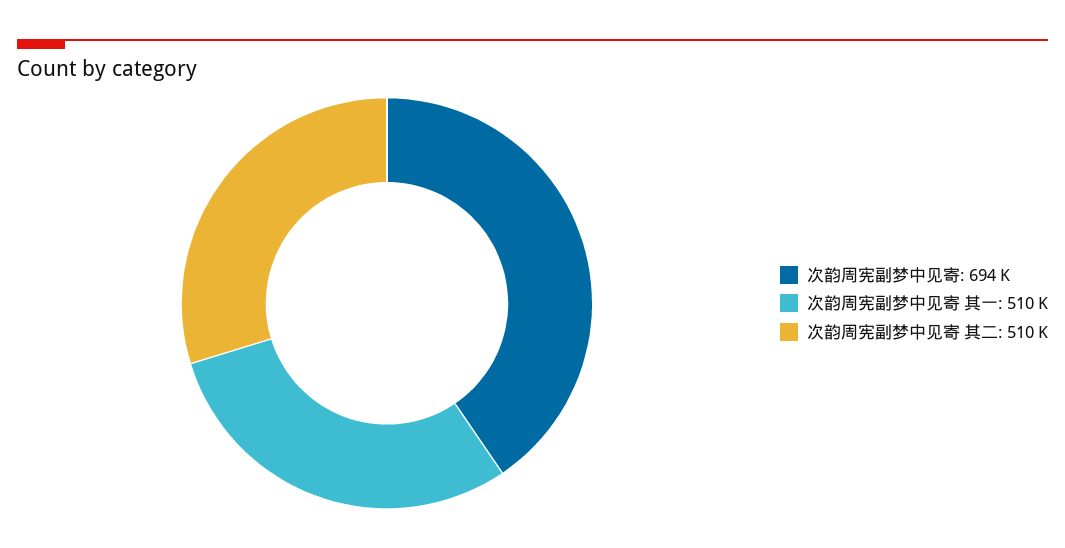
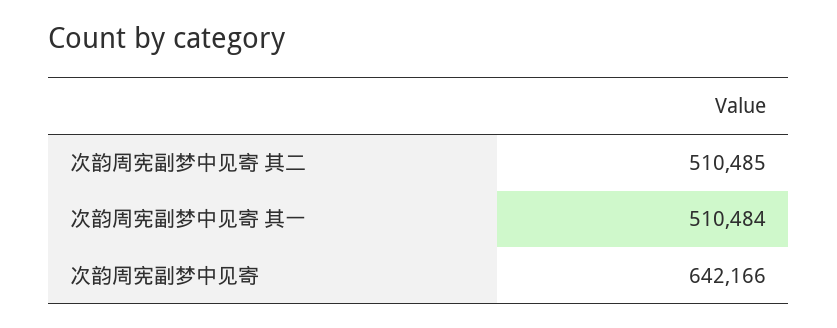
  {
-   "次韵周宪副梦中见寄": 694000,
+   "次韵周宪副梦中见寄": 642166,
    "次韵周宪副梦中见寄 其一": 510484,
    "次韵周宪副梦中见寄 其二": 510485
  }

